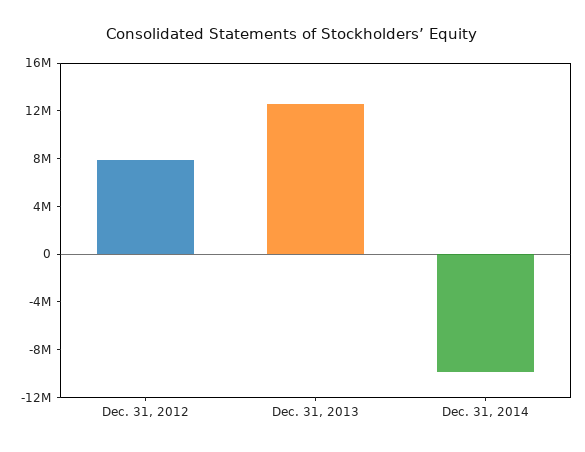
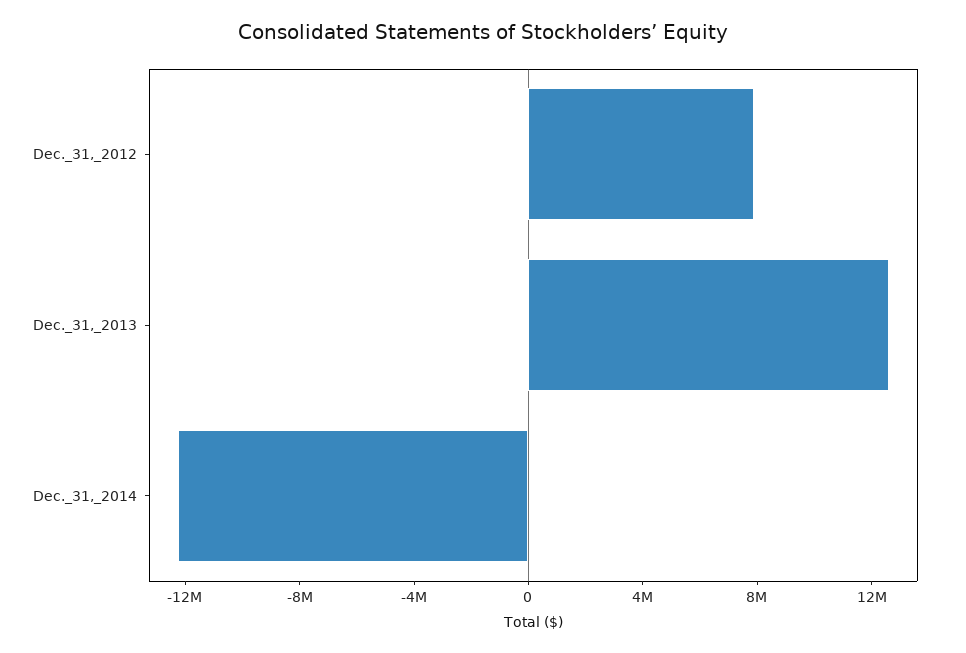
  {
    "Dec. 31, 2012": 8000000,
    "Dec. 31, 2013": 13000000,
-   "Dec. 31, 2014": -10000000
+   "Dec. 31, 2014": -12000000
  }

